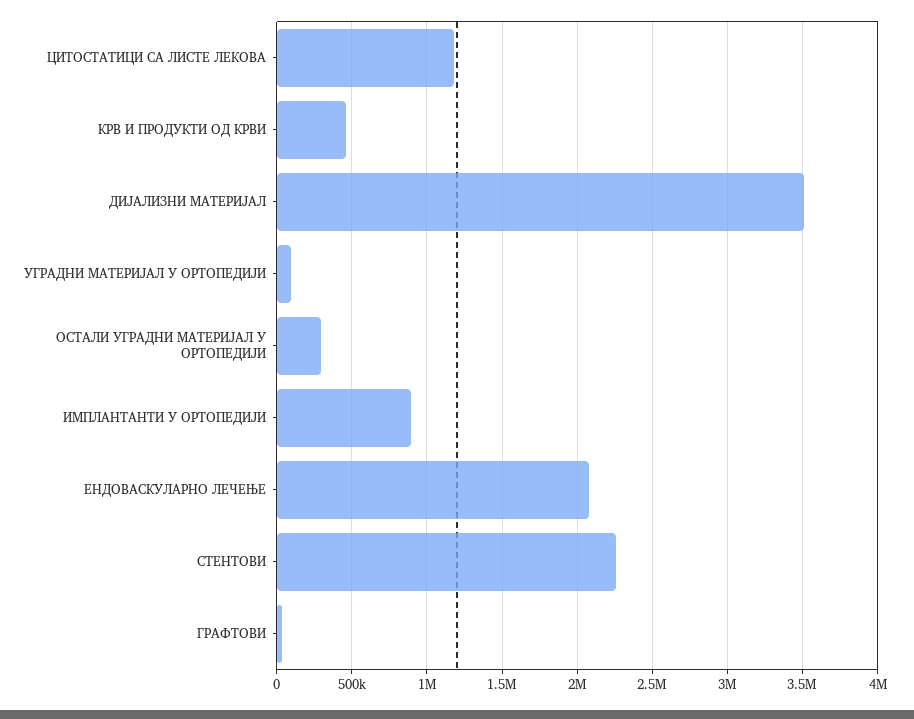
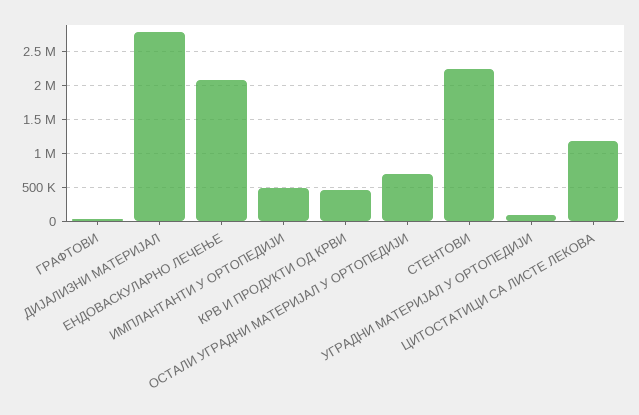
  {
    "ЦИТОСТАТИЦИ СА ЛИСТЕ ЛЕКОВА": 1200000,
    "КРВ И ПРОДУКТИ ОД КРВИ": 450000,
-   "ДИЈАЛИЗНИ МАТЕРИЈАЛ": 3500000,
+   "ДИЈАЛИЗНИ МАТЕРИЈАЛ": 2800000,
    "УГРАДНИ МАТЕРИЈАЛ У ОРТОПЕДИЈИ": 100000,
-   "ОСТАЛИ УГРАДНИ МАТЕРИЈАЛ У ОРТОПЕДИЈИ": 300000,
+   "ОСТАЛИ УГРАДНИ МАТЕРИЈАЛ У ОРТОПЕДИЈИ": 700000,
-   "ИМПЛАНТАНТИ У ОРТОПЕДИЈИ": 900000,
+   "ИМПЛАНТАНТИ У ОРТОПЕДИЈИ": 500000,
    "ЕНДОВАСКУЛАРНО ЛЕЧЕЊЕ": 2100000,
    "СТЕНТОВИ": 2250000,
    "ГРАФТОВИ": 50000
  }

